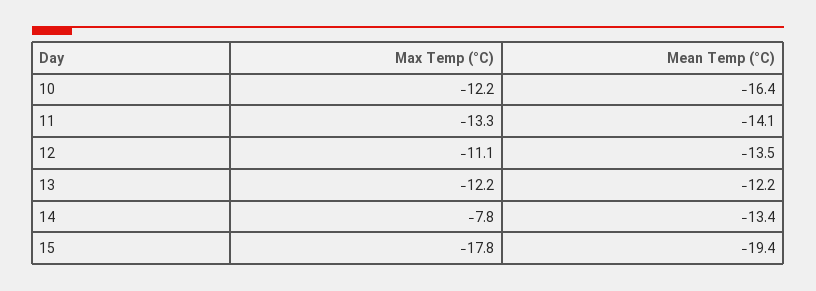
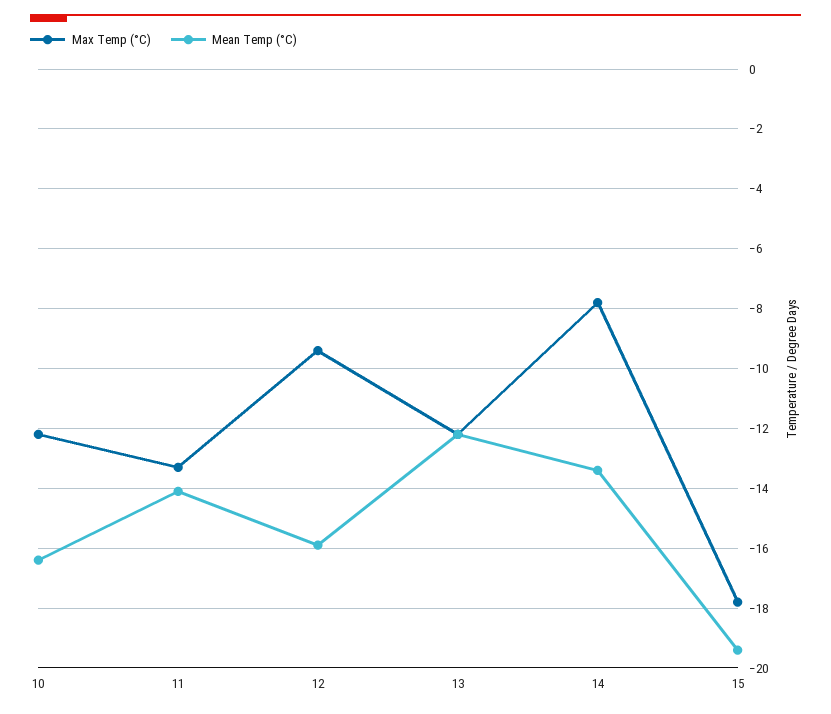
  {
    "Max Temp (°C)": {
      "10": -12.2,
      "11": -13.3,
-     "12": -11.1,
+     "12": -9.5,
      "13": -12.2,
      "14": -7.8,
      "15": -17.8
    },
    "Mean Temp (°C)": {
      "10": -16.4,
      "11": -14.1,
-     "12": -13.5,
+     "12": -16,
      "13": -12.2,
      "14": -13.4,
      "15": -19.4
    }
  }

